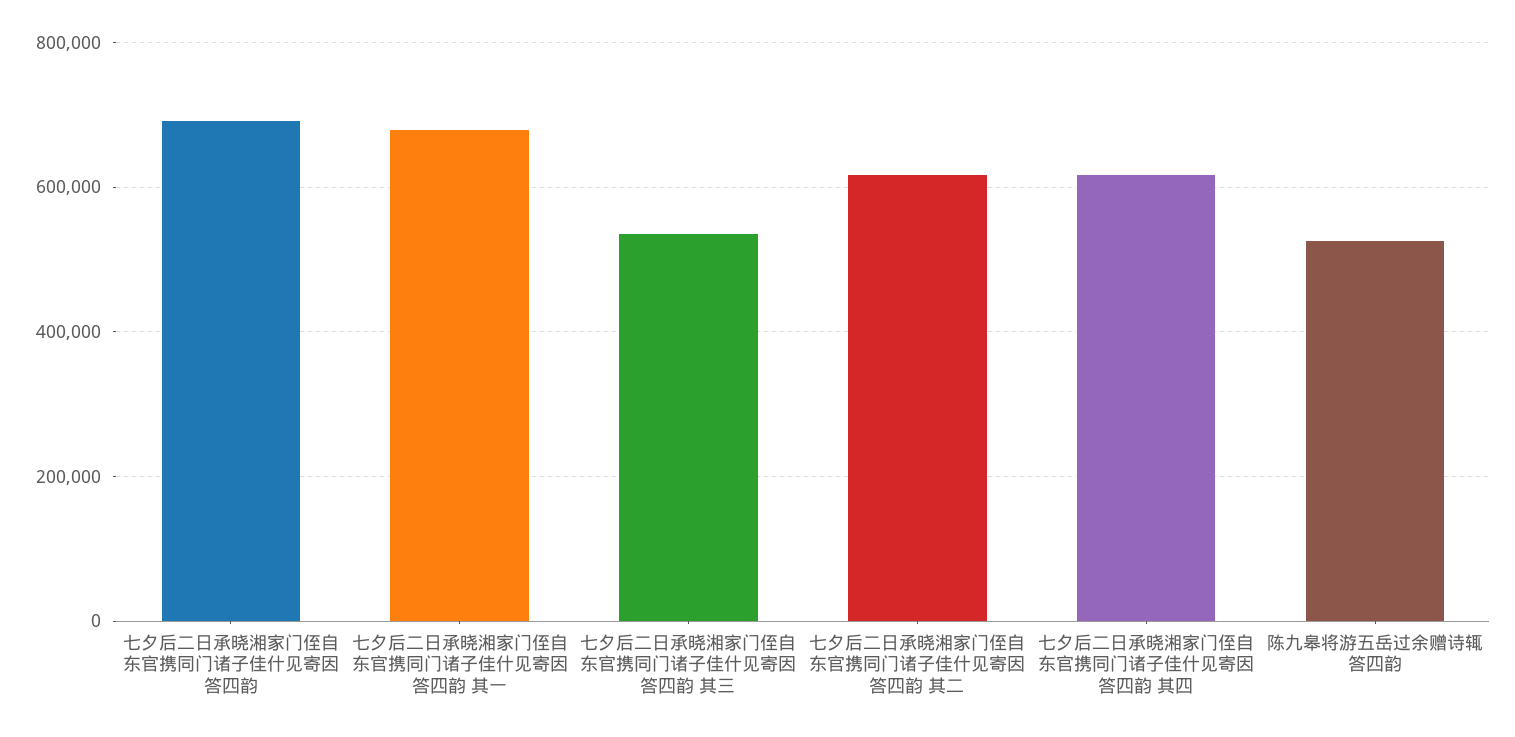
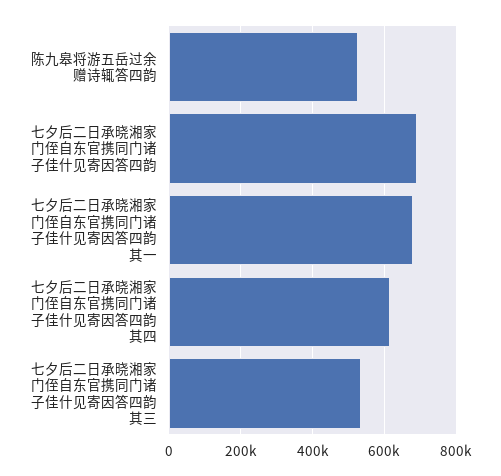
  {
    "七夕后二日承晓湘家门侄自东官携同门诸子佳什见寄因答四韵": 700000,
    "七夕后二日承晓湘家门侄自东官携同门诸子佳什见寄因答四韵 其一": 680000,
    "七夕后二日承晓湘家门侄自东官携同门诸子佳什见寄因答四韵 其三": 540000,
-   "七夕后二日承晓湘家门侄自东官携同门诸子佳什见寄因答四韵 其二": 620000,
    "七夕后二日承晓湘家门侄自东官携同门诸子佳什见寄因答四韵 其四": 620000,
    "陈九皋将游五岳过余赠诗辄答四韵": 520000
  }

